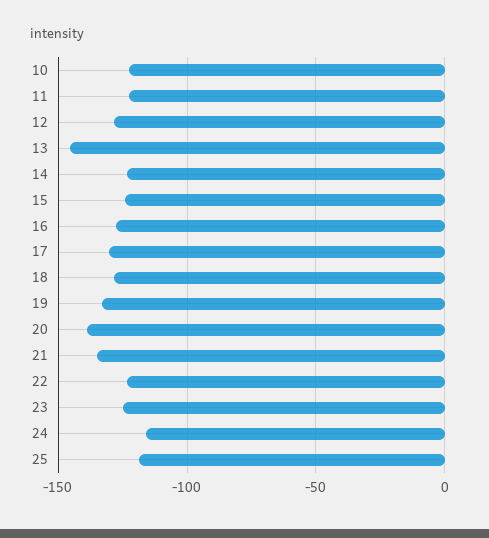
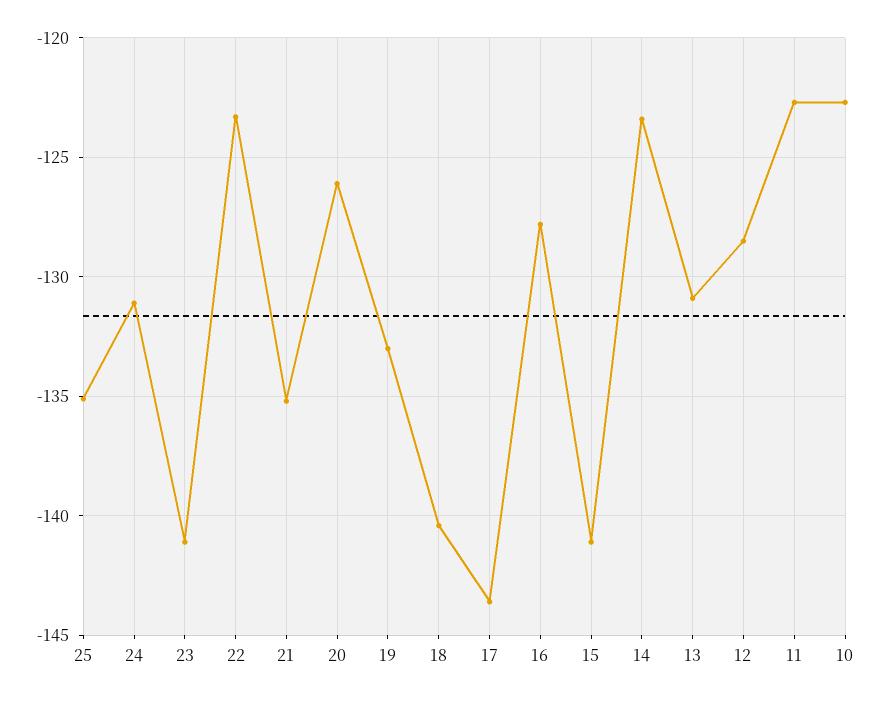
  {
    "10": -122.5,
    "11": -122.5,
    "12": -128.5,
-   "13": -145,
+   "13": -131,
    "14": -123.5,
-   "15": -125,
+   "15": -141,
    "16": -128,
-   "17": -130,
+   "17": -143.5,
-   "18": -130,
+   "18": -140.5,
    "19": -133,
-   "20": -140,
+   "20": -126,
    "21": -135,
    "22": -123.5,
-   "23": -125,
+   "23": -141,
-   "24": -115,
+   "24": -131,
-   "25": -120
+   "25": -135
  }

